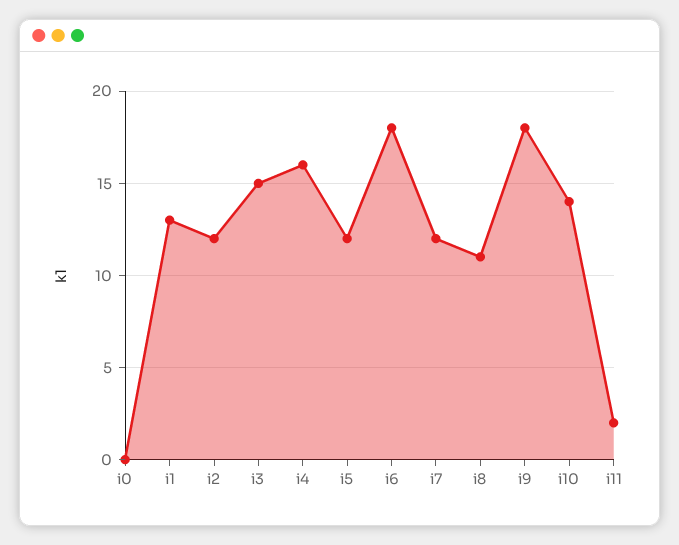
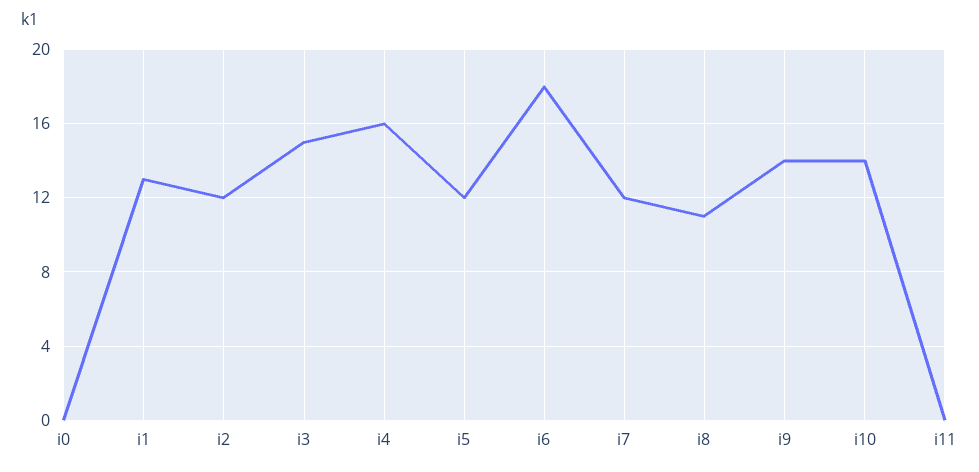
  {
    "i0": 0,
    "i1": 13,
    "i2": 12,
    "i3": 15,
    "i4": 16,
    "i5": 12,
    "i6": 18,
    "i7": 12,
    "i8": 11,
-   "i9": 18,
+   "i9": 14,
    "i10": 14,
-   "i11": 2
+   "i11": 0
  }

